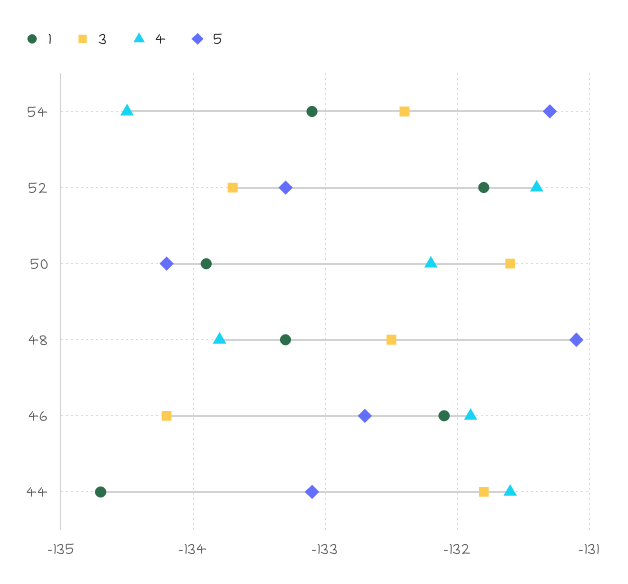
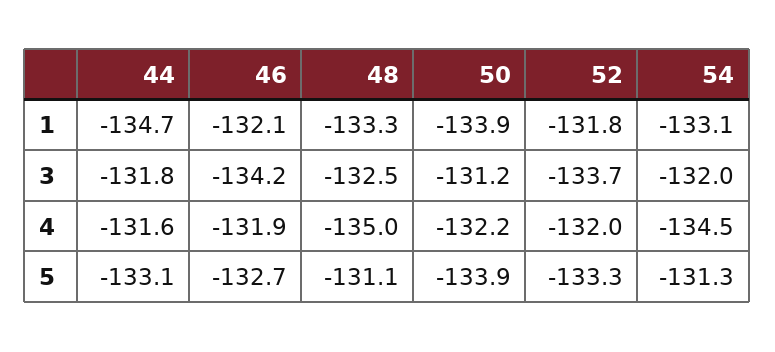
  {
    "1": {
      "54": -133.1,
      "52": -131.8,
      "50": -133.9,
      "48": -133.3,
      "46": -132.1,
      "44": -134.7
    },
    "3": {
-     "54": -132.4,
+     "54": -132,
      "52": -133.7,
-     "50": -131.6,
+     "50": -131.2,
      "48": -132.5,
      "46": -134.2,
      "44": -131.8
    },
    "4": {
      "54": -134.5,
-     "52": -131.4,
+     "52": -132,
      "50": -132.2,
-     "48": -133.8,
+     "48": -135,
      "46": -131.9,
      "44": -131.6
    },
    "5": {
      "54": -131.3,
      "52": -133.3,
-     "50": -134.2,
+     "50": -133.9,
      "48": -131.1,
      "46": -132.7,
      "44": -133.1
    }
  }

